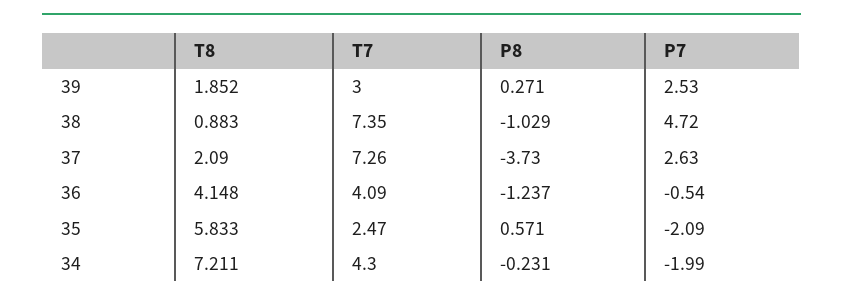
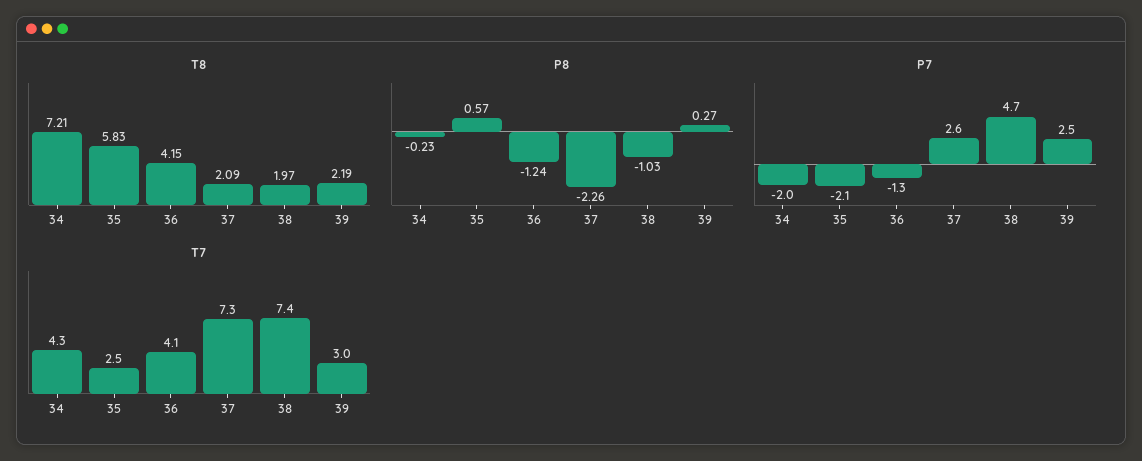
  {
    "T8": {
-     "39": 1.852,
+     "39": 2.19,
-     "38": 0.883,
+     "38": 1.97,
      "37": 2.09,
      "36": 4.148,
      "35": 5.833,
      "34": 7.211
    },
    "T7": {
      "39": 3,
      "38": 7.35,
      "37": 7.26,
      "36": 4.09,
      "35": 2.47,
      "34": 4.3
    },
    "P8": {
      "39": 0.271,
      "38": -1.029,
-     "37": -3.73,
+     "37": -2.26,
      "36": -1.237,
      "35": 0.571,
      "34": -0.231
    },
    "P7": {
      "39": 2.53,
      "38": 4.72,
      "37": 2.63,
-     "36": -0.54,
+     "36": -1.3,
      "35": -2.09,
      "34": -1.99
    }
  }

